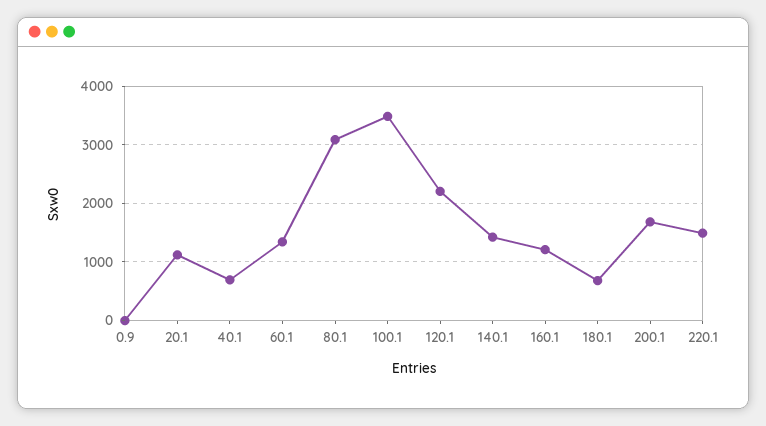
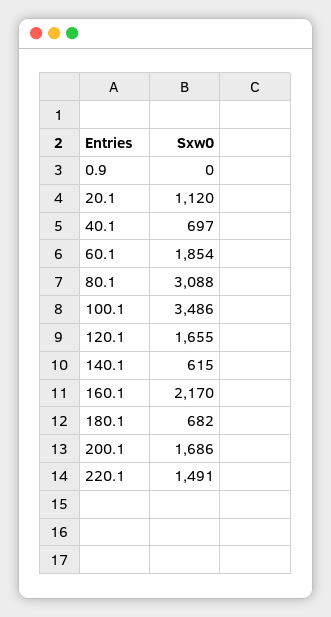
  {
    "0.9": 0,
    "20.1": 1120,
    "40.1": 697,
-   "60.1": 1400,
+   "60.1": 1854,
    "80.1": 3088,
    "100.1": 3486,
-   "120.1": 2200,
+   "120.1": 1655,
-   "140.1": 1400,
+   "140.1": 615,
-   "160.1": 1200,
+   "160.1": 2170,
    "180.1": 682,
    "200.1": 1686,
    "220.1": 1491
  }

